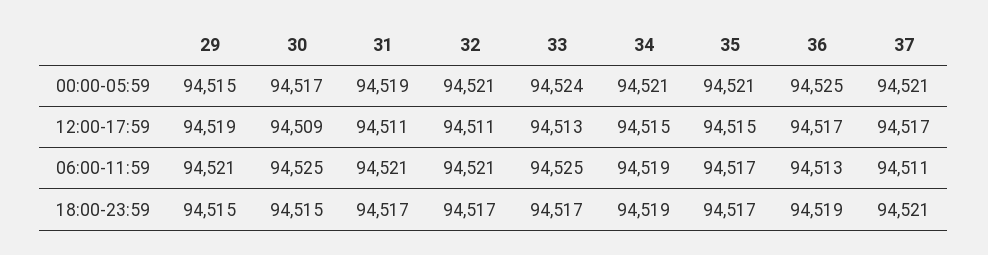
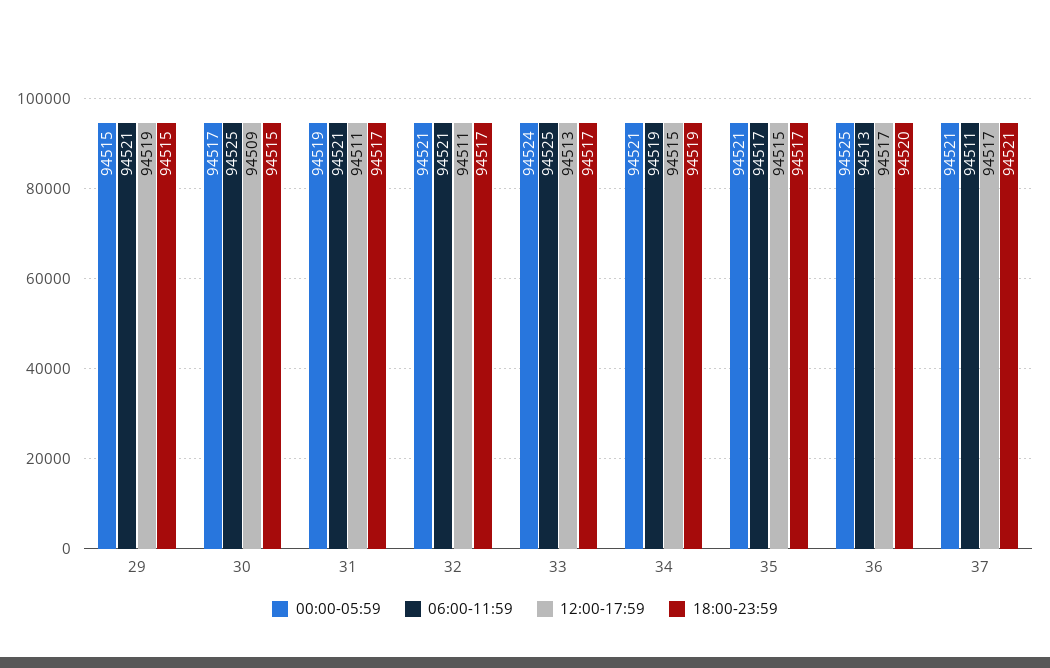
  {
    "00:00-05:59": {
      "29": 94515,
      "30": 94517,
      "31": 94519,
      "32": 94521,
      "33": 94524,
      "34": 94521,
      "35": 94521,
      "36": 94525,
      "37": 94521
    },
    "12:00-17:59": {
      "29": 94519,
      "30": 94509,
      "31": 94511,
      "32": 94511,
      "33": 94513,
      "34": 94515,
      "35": 94515,
      "36": 94517,
      "37": 94517
    },
    "06:00-11:59": {
      "29": 94521,
      "30": 94525,
      "31": 94521,
      "32": 94521,
      "33": 94525,
      "34": 94519,
      "35": 94517,
      "36": 94513,
      "37": 94511
    },
    "18:00-23:59": {
      "29": 94515,
      "30": 94515,
      "31": 94517,
      "32": 94517,
      "33": 94517,
      "34": 94519,
      "35": 94517,
-     "36": 94519,
+     "36": 94520,
      "37": 94521
    }
  }

